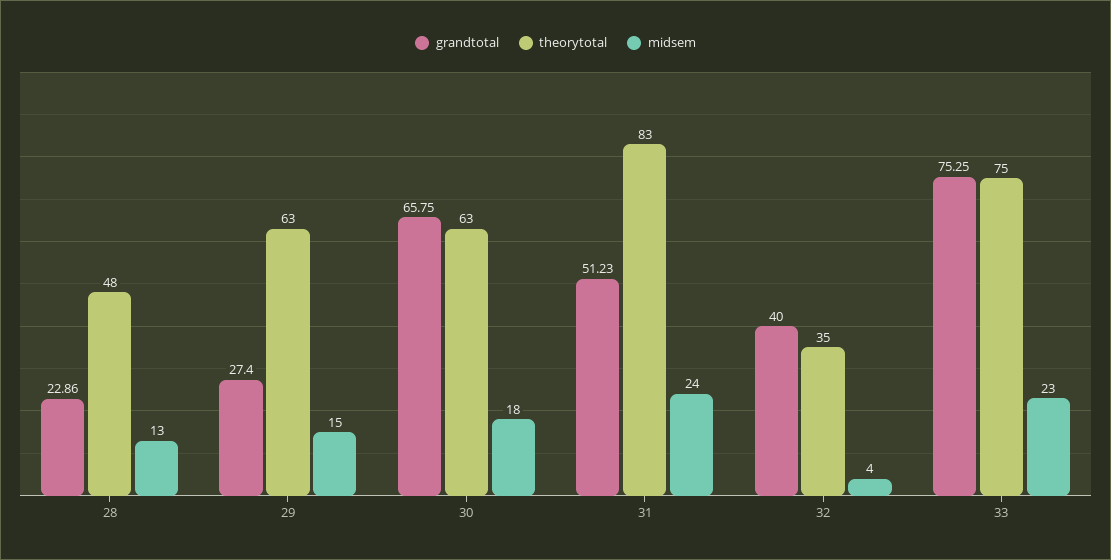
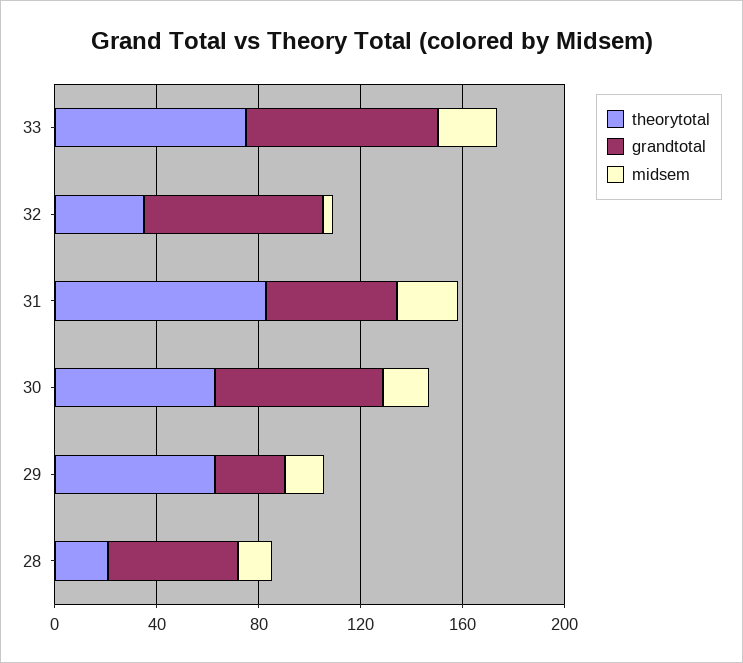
  {
    "grandtotal": {
-     "28": 22.86,
+     "28": 50,
      "29": 27.4,
      "30": 65.75,
      "31": 51.23,
-     "32": 40,
+     "32": 70,
      "33": 75.25
    },
    "theorytotal": {
-     "28": 48,
+     "28": 20,
      "29": 63,
      "30": 63,
      "31": 83,
      "32": 35,
      "33": 75
    },
    "midsem": {
      "28": 13,
      "29": 15,
      "30": 18,
      "31": 24,
      "32": 4,
      "33": 23
    }
  }

